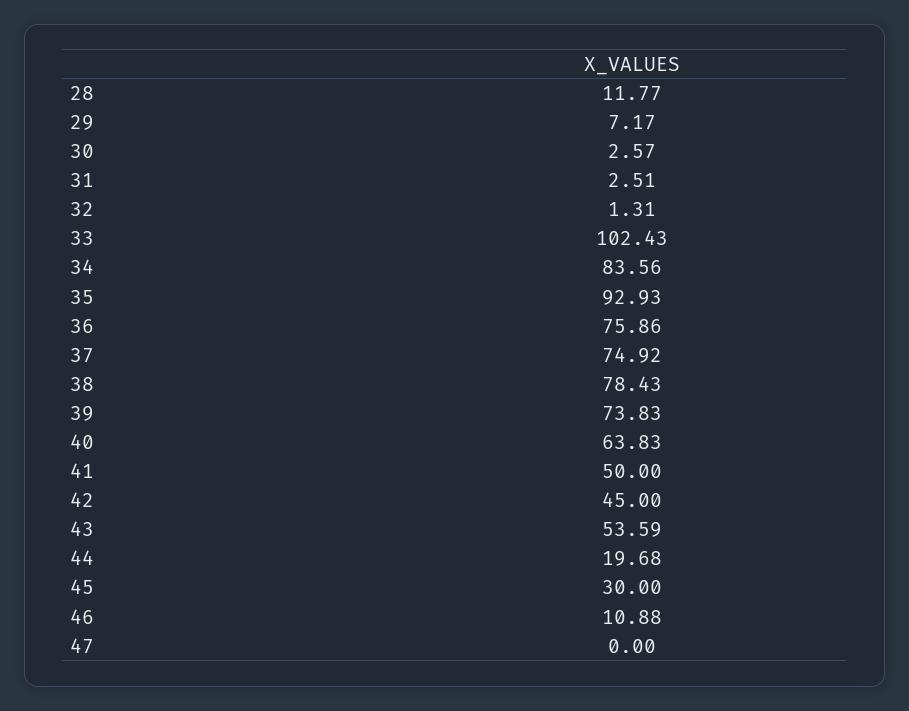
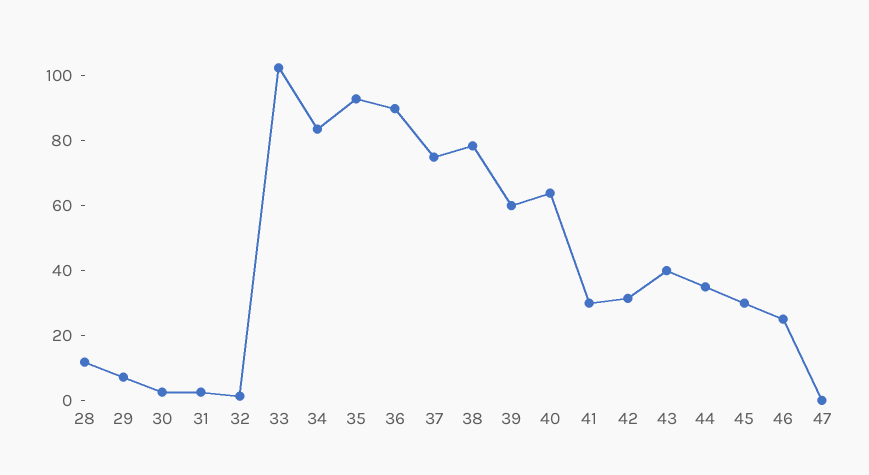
  {
    "28": 11.77,
    "29": 7.17,
    "30": 2.57,
    "31": 2.51,
    "32": 1.31,
    "33": 102.43,
    "34": 83.56,
    "35": 92.93,
-   "36": 75.86,
+   "36": 90,
    "37": 74.92,
    "38": 78.43,
-   "39": 73.83,
+   "39": 60,
    "40": 63.83,
-   "41": 50,
+   "41": 30,
-   "42": 45,
+   "42": 30,
-   "43": 53.59,
+   "43": 40,
-   "44": 19.68,
+   "44": 35,
    "45": 30,
-   "46": 10.88,
+   "46": 25,
    "47": 0
  }

